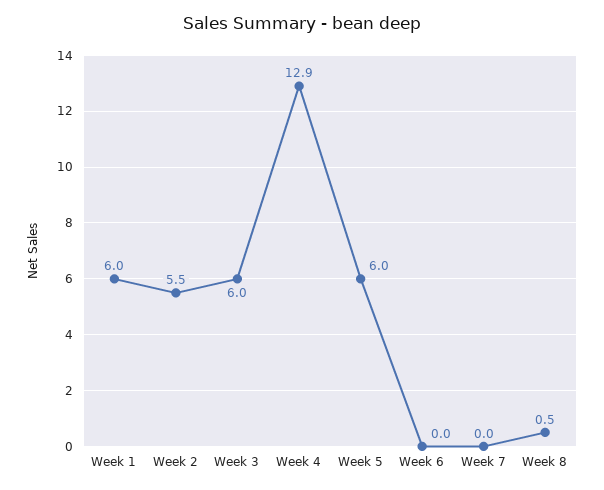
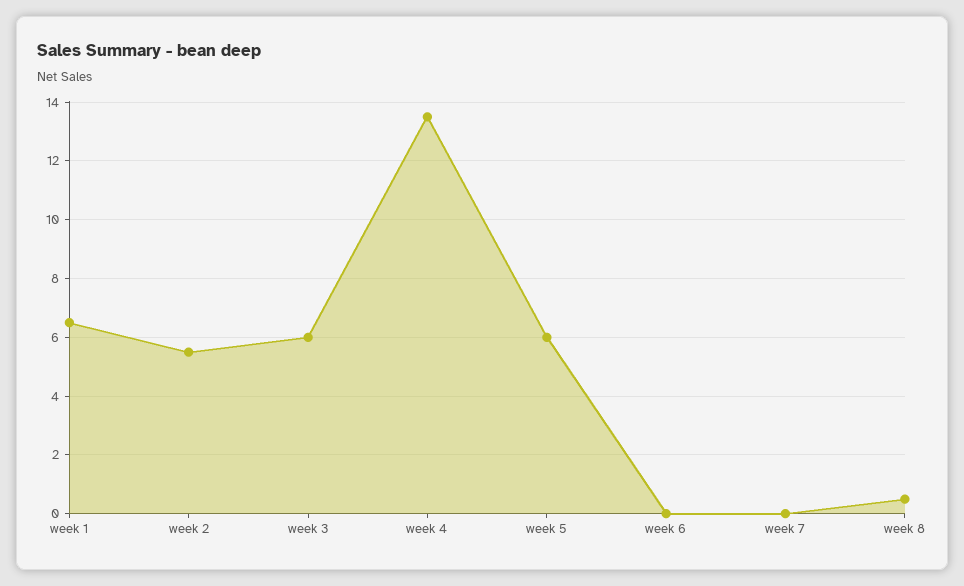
  {
-   "Week 1": 6,
+   "Week 1": 6.5,
    "Week 2": 5.5,
    "Week 3": 6,
-   "Week 4": 12.9,
+   "Week 4": 13.5,
    "Week 5": 6,
    "Week 6": 0,
    "Week 7": 0,
    "Week 8": 0.5
  }

